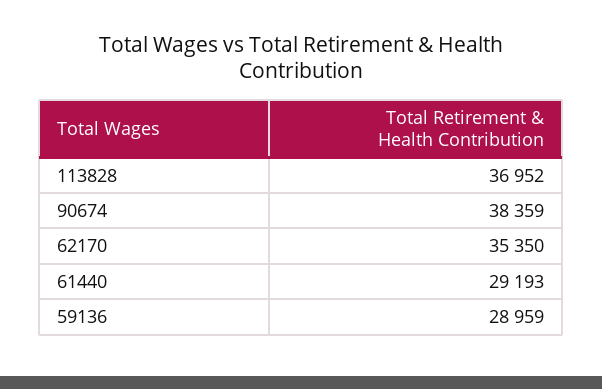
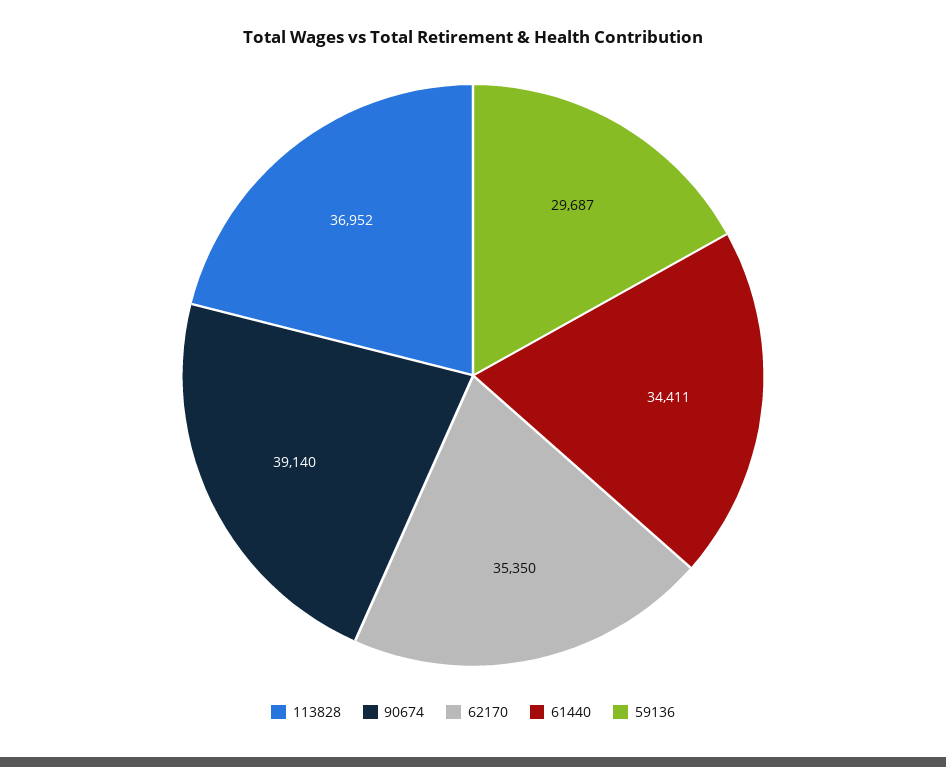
  {
    "113828": 36952,
-   "90674": 38359,
+   "90674": 39140,
    "62170": 35350,
-   "61440": 29193,
+   "61440": 34411,
-   "59136": 28959
+   "59136": 29687
  }

